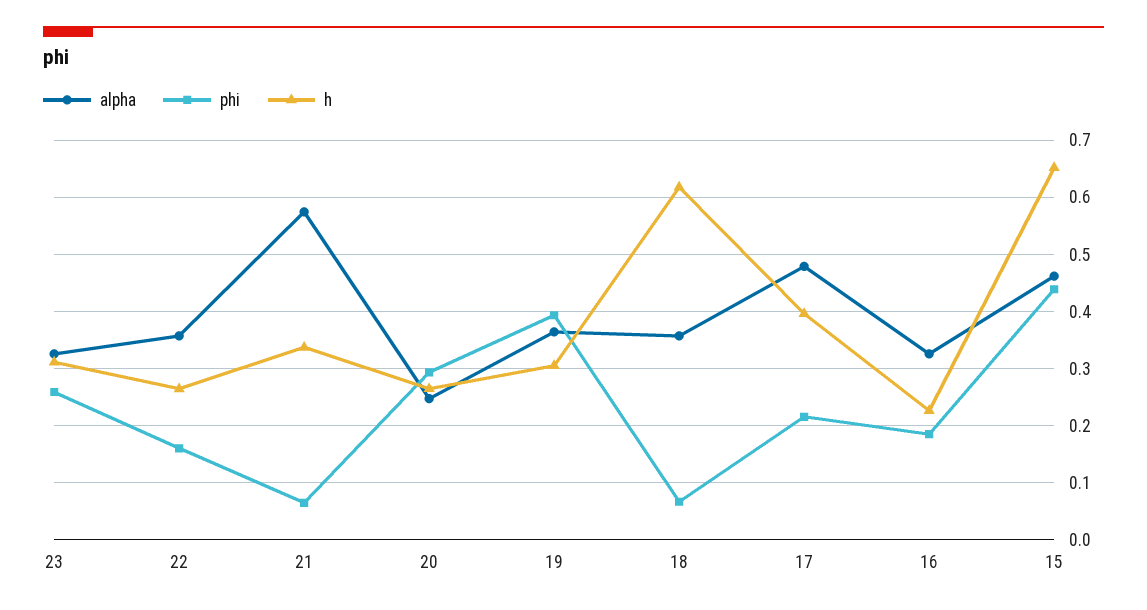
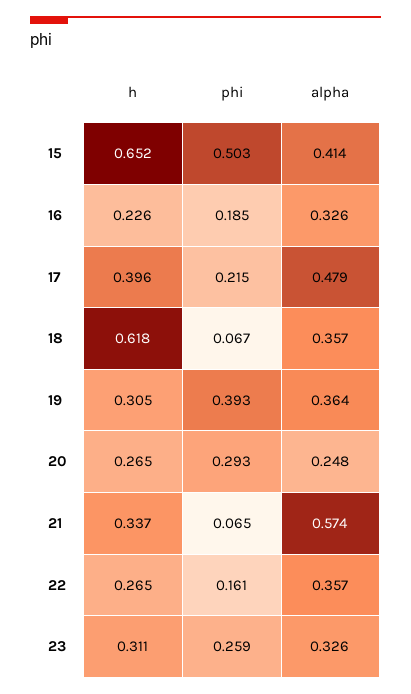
  {
    "alpha": {
      "23": 0.326,
      "22": 0.357,
      "21": 0.574,
      "20": 0.248,
      "19": 0.364,
      "18": 0.357,
      "17": 0.479,
      "16": 0.326,
-     "15": 0.46
+     "15": 0.414
    },
    "phi": {
      "23": 0.259,
      "22": 0.161,
      "21": 0.065,
      "20": 0.293,
      "19": 0.393,
      "18": 0.067,
      "17": 0.215,
      "16": 0.185,
-     "15": 0.44
+     "15": 0.503
    },
    "h": {
      "23": 0.311,
      "22": 0.265,
      "21": 0.337,
      "20": 0.265,
      "19": 0.305,
      "18": 0.618,
      "17": 0.396,
      "16": 0.226,
      "15": 0.652
    }
  }

